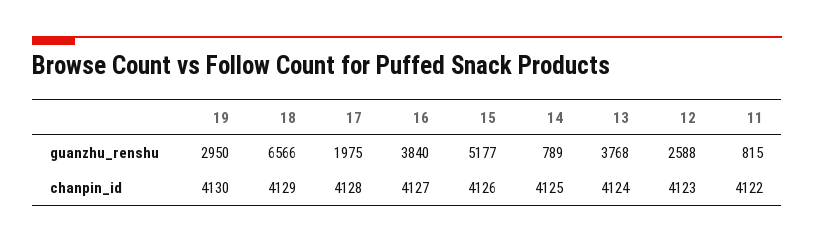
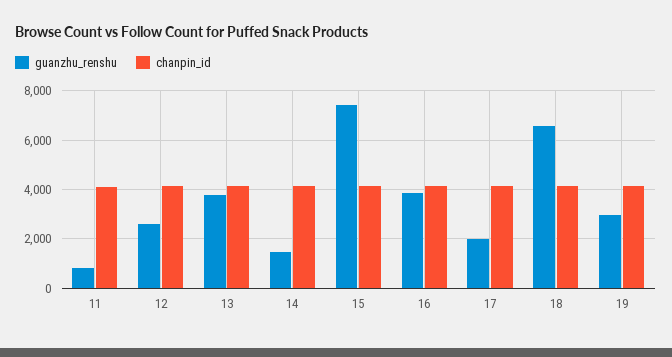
  {
    "guanzhu_renshu": {
      "19": 2950,
      "18": 6566,
      "17": 1975,
      "16": 3840,
-     "15": 5177,
+     "15": 7500,
-     "14": 789,
+     "14": 1500,
      "13": 3768,
      "12": 2588,
      "11": 815
    },
    "chanpin_id": {
      "19": 4130,
      "18": 4129,
      "17": 4128,
      "16": 4127,
      "15": 4126,
      "14": 4125,
      "13": 4124,
      "12": 4123,
      "11": 4122
    }
  }

